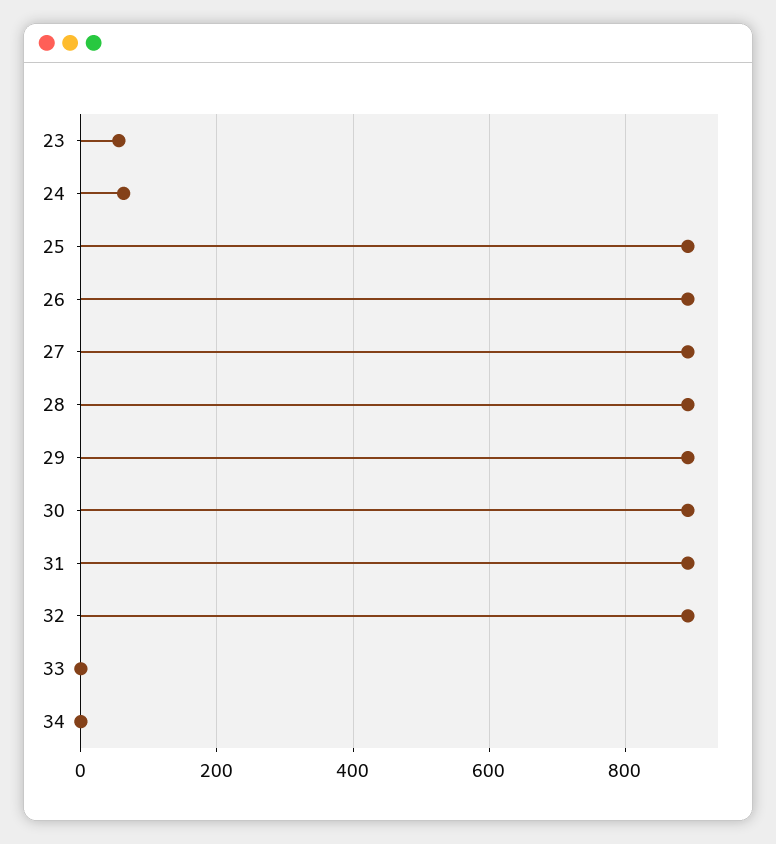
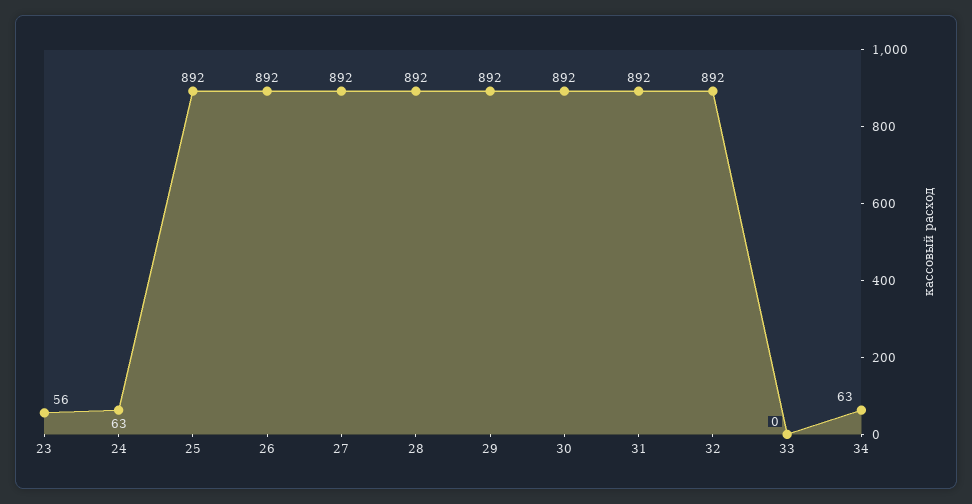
  {
    "23": 56,
    "24": 63,
    "25": 892,
    "26": 892,
    "27": 892,
    "28": 892,
    "29": 892,
    "30": 892,
    "31": 892,
    "32": 892,
    "33": 0,
-   "34": 0
+   "34": 63
  }

